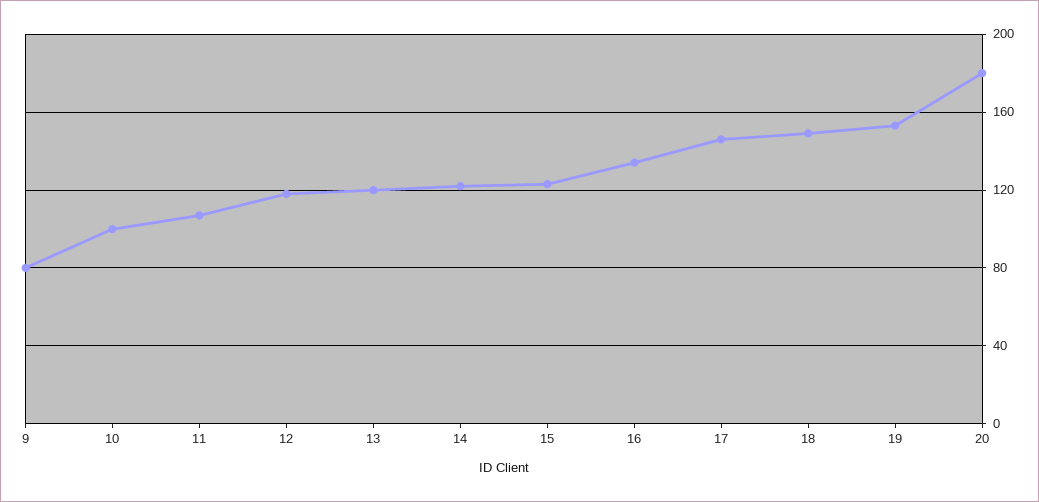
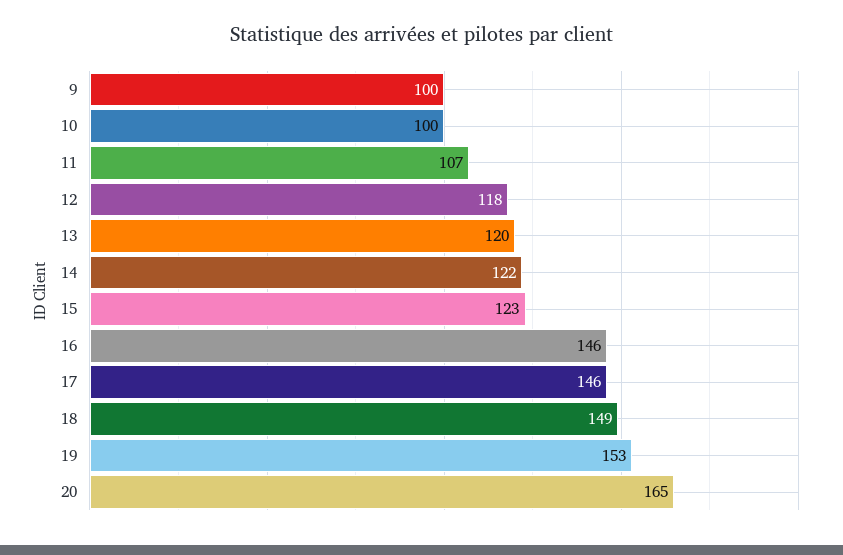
  {
-   "9": 80,
+   "9": 100,
    "10": 100,
    "11": 107,
    "12": 118,
    "13": 120,
    "14": 122,
    "15": 123,
-   "16": 135,
+   "16": 146,
    "17": 146,
    "18": 149,
    "19": 153,
-   "20": 180
+   "20": 165
  }

